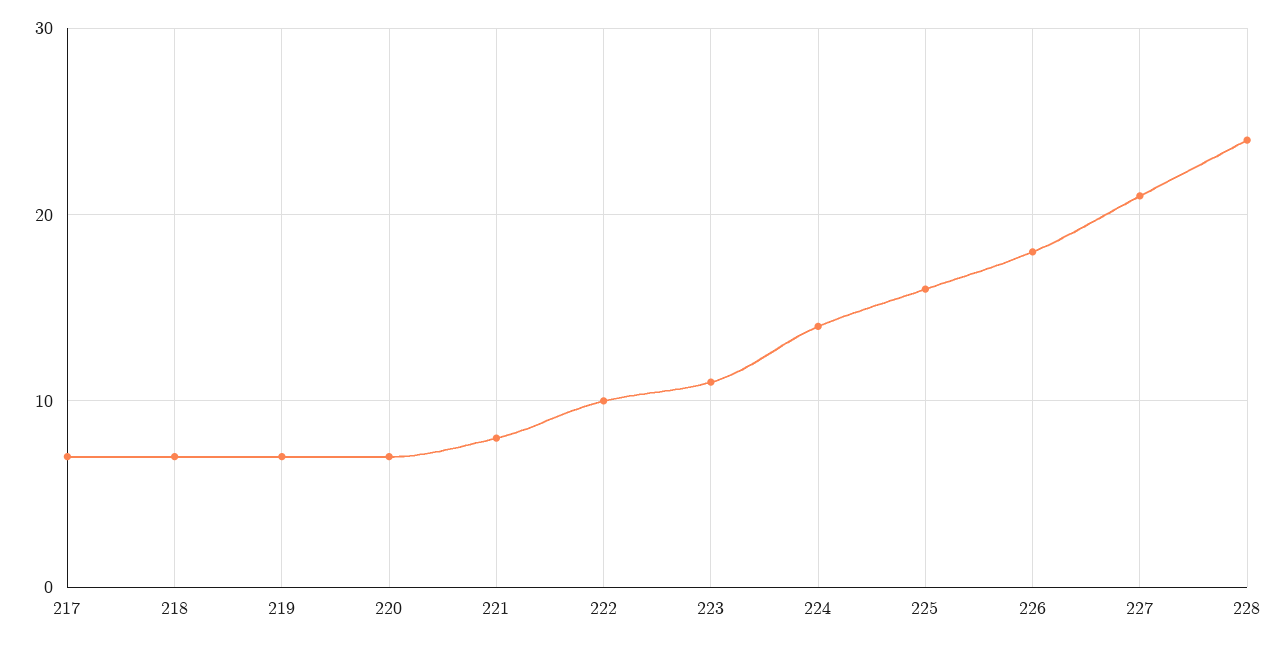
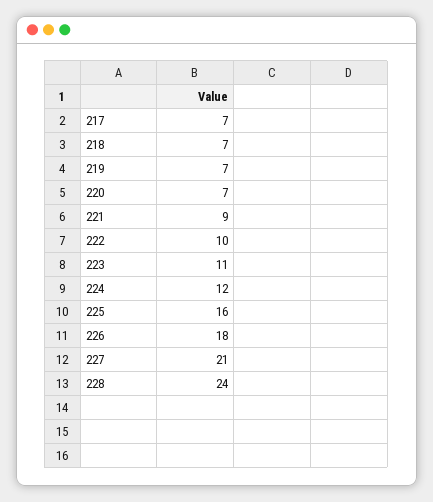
  {
    "217": 7,
    "218": 7,
    "219": 7,
    "220": 7,
-   "221": 8,
+   "221": 9,
    "222": 10,
    "223": 11,
-   "224": 14,
+   "224": 12,
    "225": 16,
    "226": 18,
    "227": 21,
    "228": 24
  }

